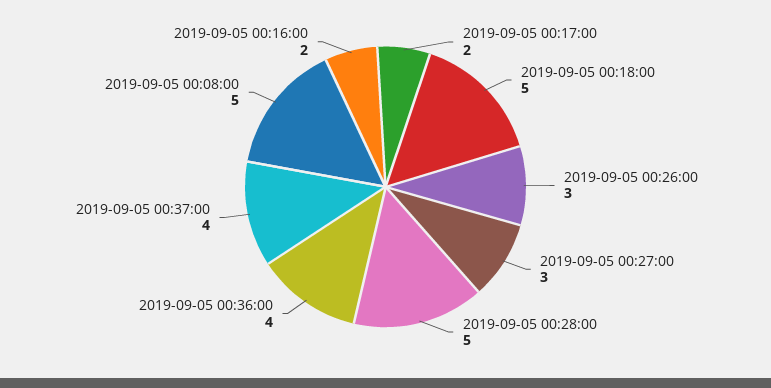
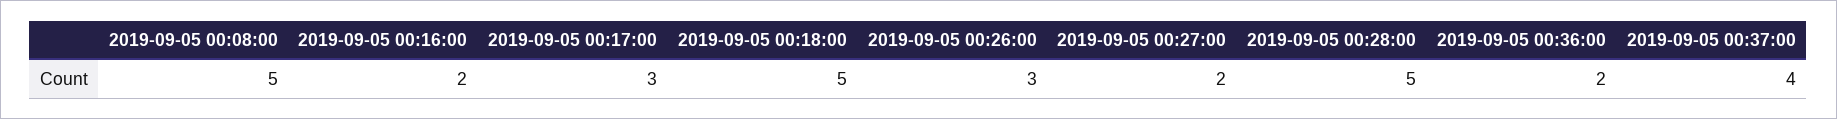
  {
-   "2019-09-05 00:17:00": 2,
+   "2019-09-05 00:17:00": 3,
    "2019-09-05 00:18:00": 5,
    "2019-09-05 00:26:00": 3,
-   "2019-09-05 00:27:00": 3,
+   "2019-09-05 00:27:00": 2,
    "2019-09-05 00:28:00": 5,
-   "2019-09-05 00:36:00": 4,
+   "2019-09-05 00:36:00": 2,
    "2019-09-05 00:37:00": 4,
    "2019-09-05 00:08:00": 5,
    "2019-09-05 00:16:00": 2
  }

